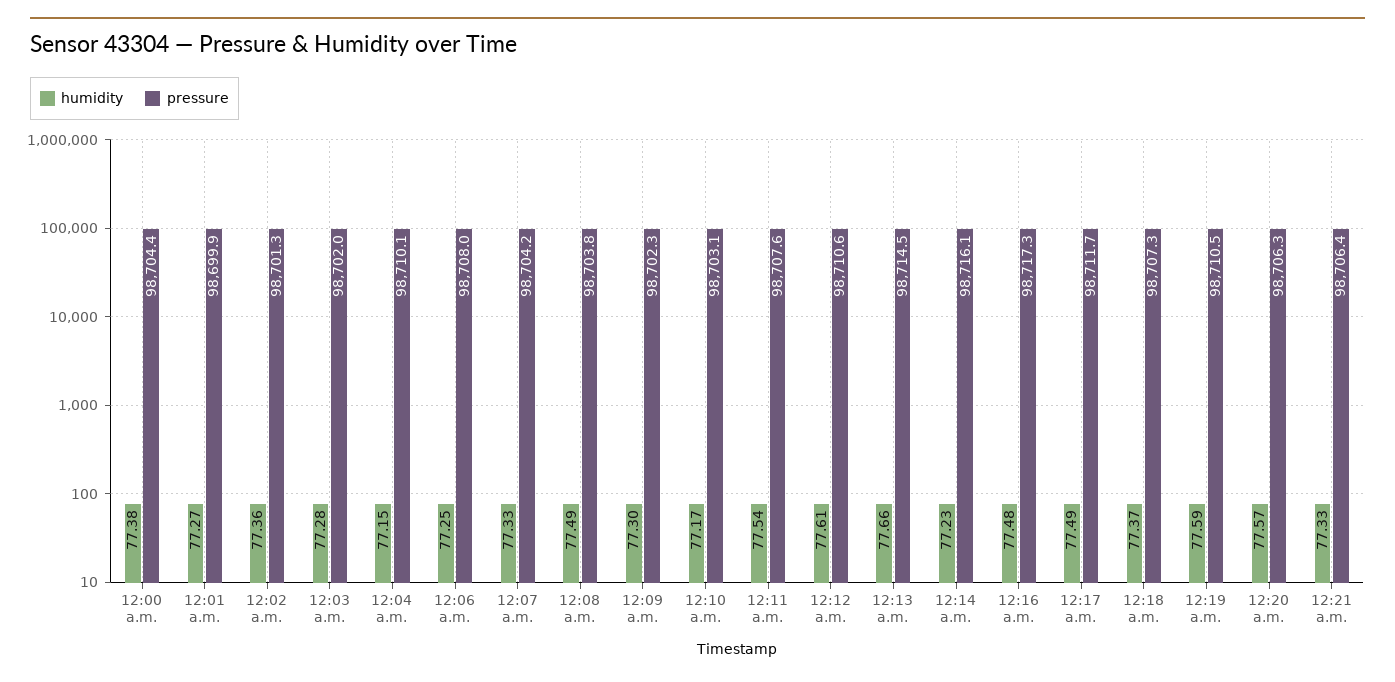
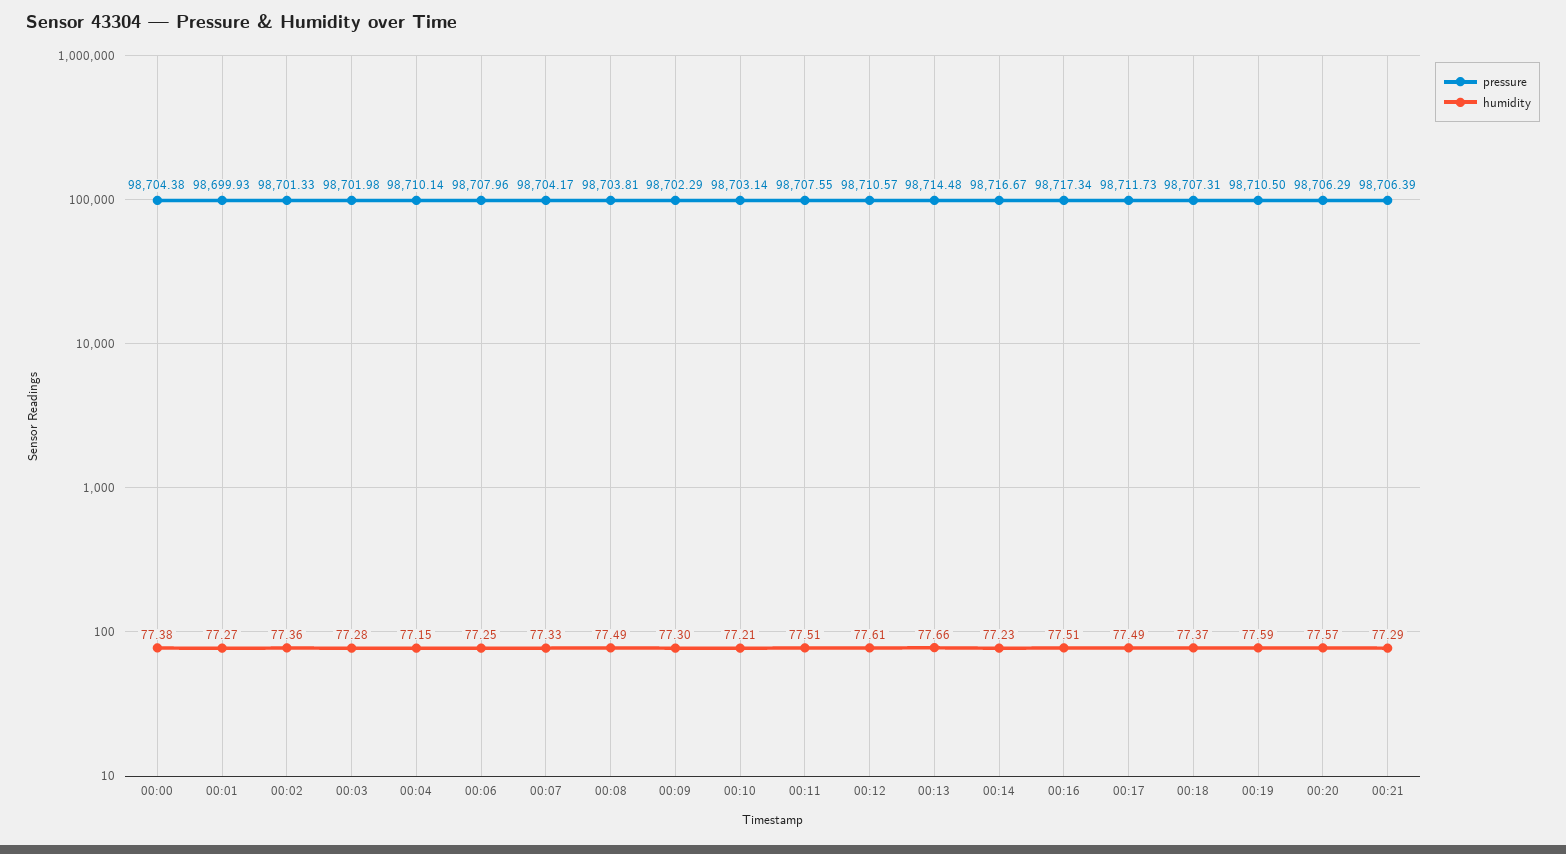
  {
    "humidity": {
      "12:00 a.m.": 77.38,
      "12:01 a.m.": 77.27,
      "12:02 a.m.": 77.36,
      "12:03 a.m.": 77.28,
      "12:04 a.m.": 77.15,
      "12:06 a.m.": 77.25,
      "12:07 a.m.": 77.33,
      "12:08 a.m.": 77.49,
      "12:09 a.m.": 77.3,
-     "12:10 a.m.": 77.17,
+     "12:10 a.m.": 77.21,
-     "12:11 a.m.": 77.54,
+     "12:11 a.m.": 77.51,
      "12:12 a.m.": 77.61,
      "12:13 a.m.": 77.66,
      "12:14 a.m.": 77.23,
-     "12:16 a.m.": 77.48,
+     "12:16 a.m.": 77.51,
      "12:17 a.m.": 77.49,
      "12:18 a.m.": 77.37,
      "12:19 a.m.": 77.59,
      "12:20 a.m.": 77.57,
-     "12:21 a.m.": 77.33
+     "12:21 a.m.": 77.29
    },
    "pressure": {
      "12:00 a.m.": 98704.38,
      "12:01 a.m.": 98699.93,
      "12:02 a.m.": 98701.33,
      "12:03 a.m.": 98701.98,
      "12:04 a.m.": 98710.14,
      "12:06 a.m.": 98707.96,
      "12:07 a.m.": 98704.17,
      "12:08 a.m.": 98703.81,
      "12:09 a.m.": 98702.29,
      "12:10 a.m.": 98703.14,
      "12:11 a.m.": 98707.55,
      "12:12 a.m.": 98710.57,
      "12:13 a.m.": 98714.48,
-     "12:14 a.m.": 98716.1,
+     "12:14 a.m.": 98716.67,
      "12:16 a.m.": 98717.34,
      "12:17 a.m.": 98711.73,
      "12:18 a.m.": 98707.31,
      "12:19 a.m.": 98710.5,
      "12:20 a.m.": 98706.29,
      "12:21 a.m.": 98706.39
    }
  }

